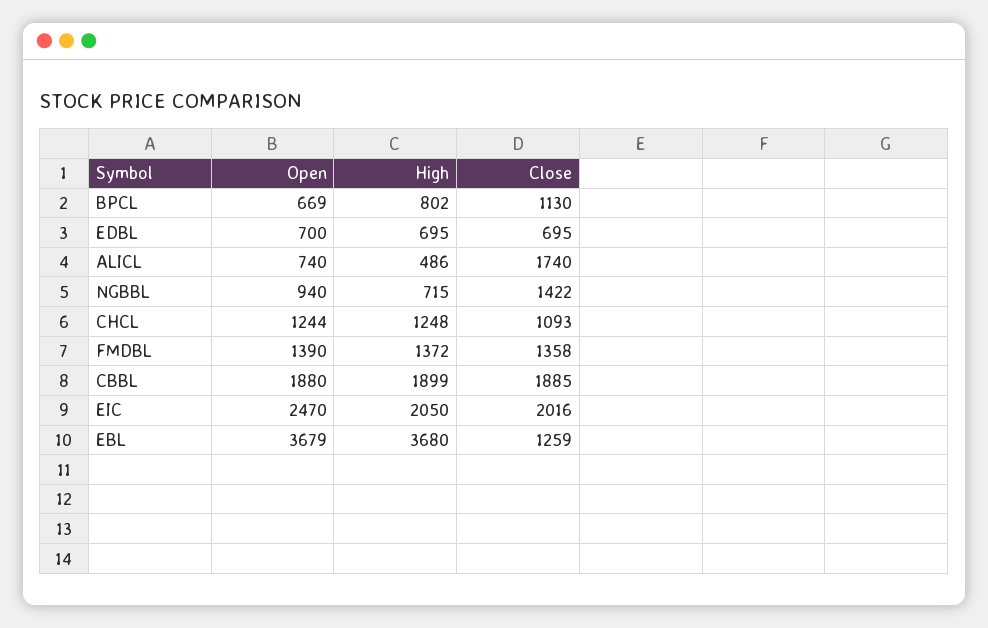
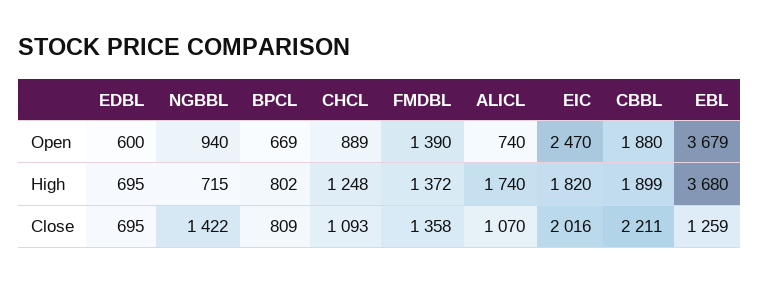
  {
    "Open": {
      "BPCL": 669,
-     "EDBL": 700,
+     "EDBL": 600,
      "ALICL": 740,
      "NGBBL": 940,
-     "CHCL": 1244,
+     "CHCL": 889,
      "FMDBL": 1390,
      "CBBL": 1880,
      "EIC": 2470,
      "EBL": 3679
    },
    "High": {
      "BPCL": 802,
      "EDBL": 695,
-     "ALICL": 486,
+     "ALICL": 1740,
      "NGBBL": 715,
      "CHCL": 1248,
      "FMDBL": 1372,
      "CBBL": 1899,
-     "EIC": 2050,
+     "EIC": 1820,
      "EBL": 3680
    },
    "Close": {
-     "BPCL": 1130,
+     "BPCL": 809,
      "EDBL": 695,
-     "ALICL": 1740,
+     "ALICL": 1070,
      "NGBBL": 1422,
      "CHCL": 1093,
      "FMDBL": 1358,
-     "CBBL": 1885,
+     "CBBL": 2211,
      "EIC": 2016,
      "EBL": 1259
    }
  }

